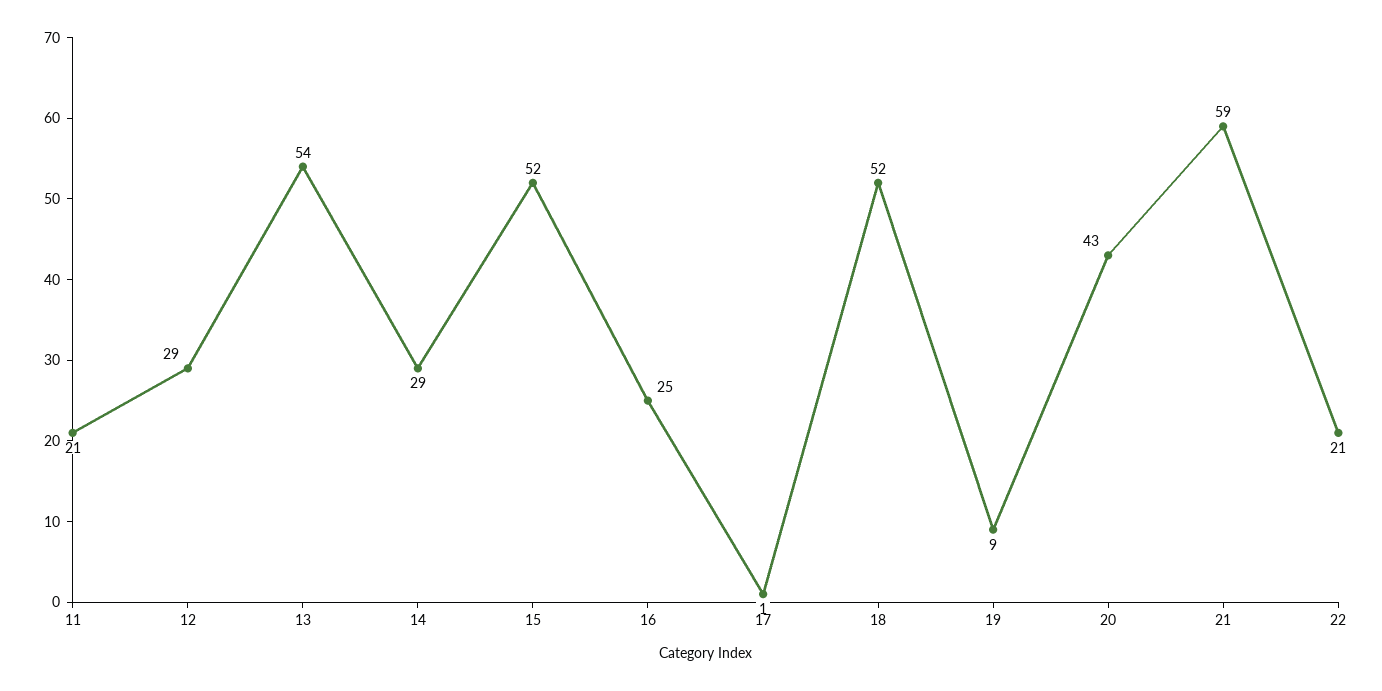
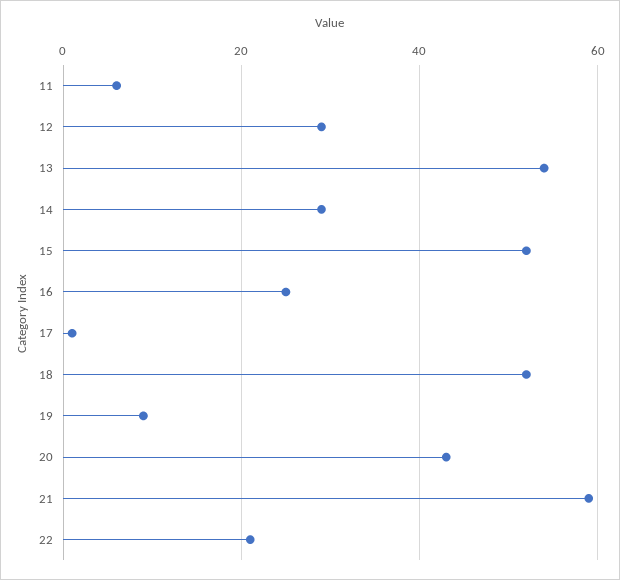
  {
-   "11": 21,
+   "11": 5,
    "12": 29,
    "13": 54,
    "14": 29,
    "15": 52,
    "16": 25,
    "17": 1,
    "18": 52,
    "19": 9,
    "20": 43,
    "21": 59,
    "22": 21
  }

